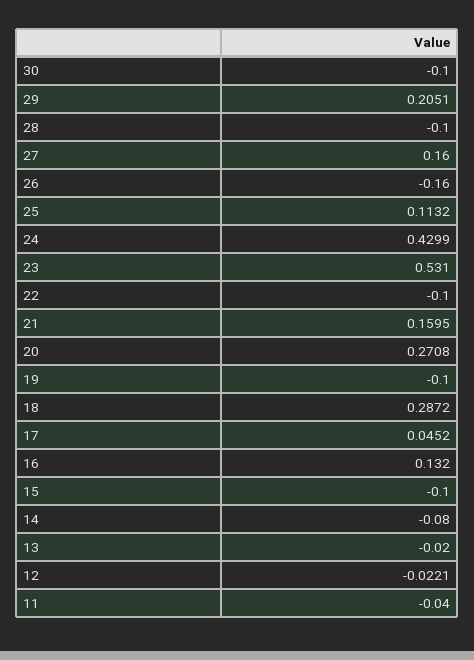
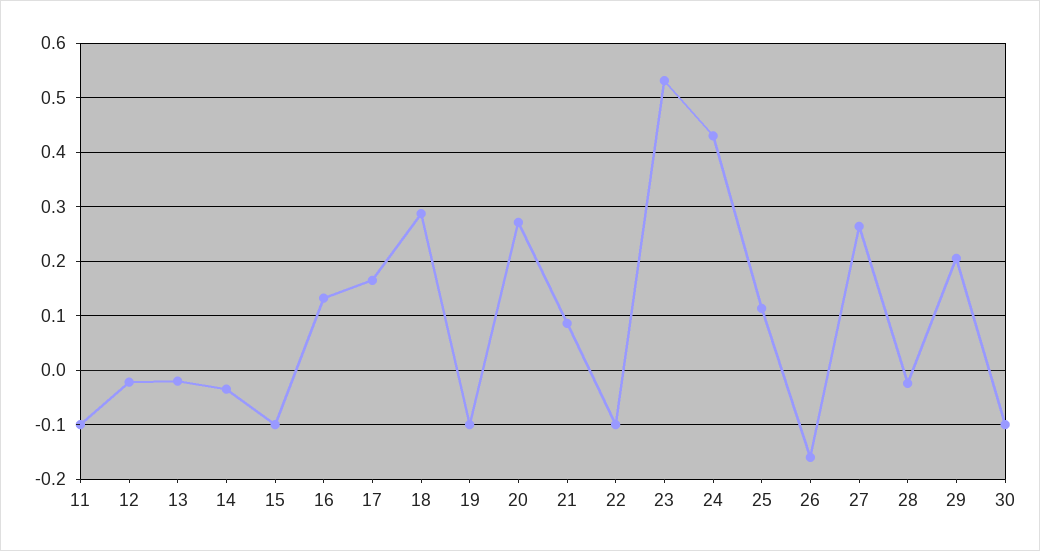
  {
    "30": -0.1,
    "29": 0.2051,
-   "28": -0.1,
+   "28": -0.02,
-   "27": 0.16,
+   "27": 0.26,
    "26": -0.16,
    "25": 0.1132,
    "24": 0.4299,
    "23": 0.531,
    "22": -0.1,
-   "21": 0.1595,
+   "21": 0.08,
    "20": 0.2708,
    "19": -0.1,
    "18": 0.2872,
-   "17": 0.0452,
+   "17": 0.16,
    "16": 0.132,
    "15": -0.1,
-   "14": -0.08,
+   "14": -0.04,
    "13": -0.02,
    "12": -0.0221,
-   "11": -0.04
+   "11": -0.1
  }

